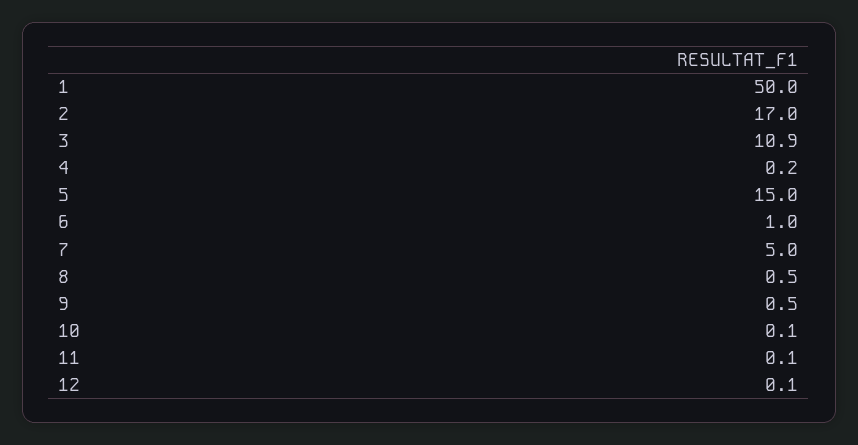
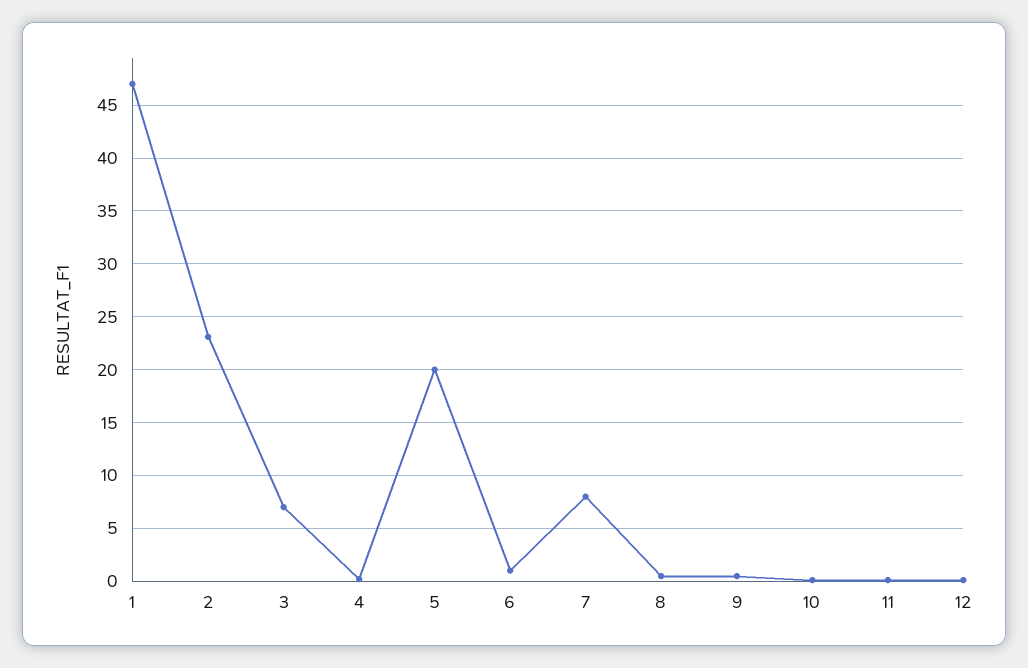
  {
-   "1": 50,
+   "1": 47,
-   "2": 17,
+   "2": 23,
-   "3": 10.9,
+   "3": 7,
    "4": 0.2,
-   "5": 15,
+   "5": 20,
    "6": 1,
-   "7": 5,
+   "7": 8,
    "8": 0.5,
    "9": 0.5,
    "10": 0.1,
    "11": 0.1,
    "12": 0.1
  }

